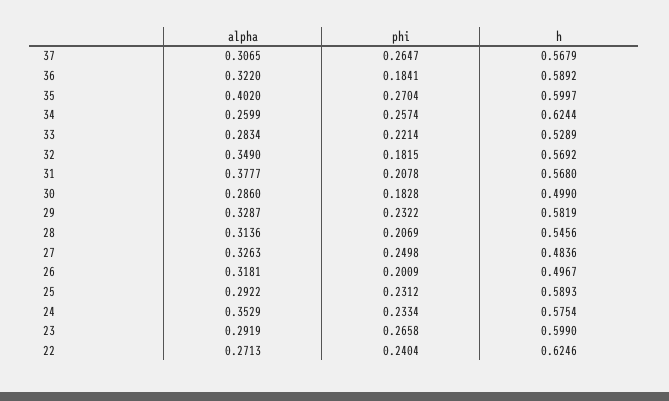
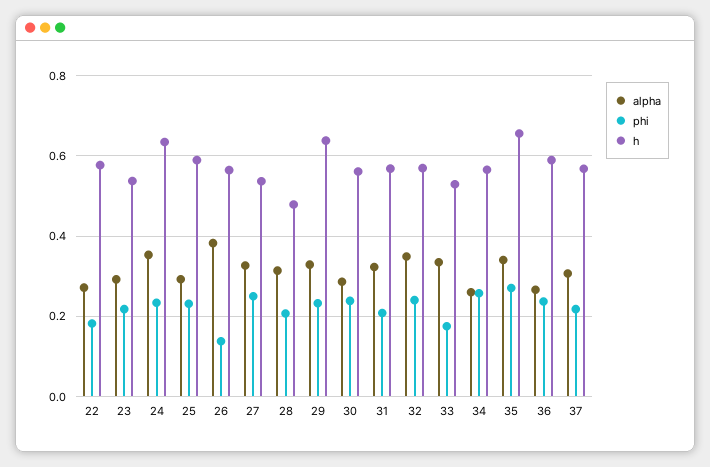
  {
    "alpha": {
      "37": 0.3065,
-     "36": 0.322,
+     "36": 0.26,
-     "35": 0.402,
+     "35": 0.34,
      "34": 0.2599,
-     "33": 0.2834,
+     "33": 0.34,
      "32": 0.349,
-     "31": 0.3777,
+     "31": 0.32,
      "30": 0.286,
      "29": 0.3287,
      "28": 0.3136,
      "27": 0.3263,
-     "26": 0.3181,
+     "26": 0.38,
      "25": 0.2922,
      "24": 0.3529,
      "23": 0.2919,
      "22": 0.2713
    },
    "phi": {
-     "37": 0.2647,
+     "37": 0.22,
-     "36": 0.1841,
+     "36": 0.24,
      "35": 0.2704,
      "34": 0.2574,
-     "33": 0.2214,
+     "33": 0.18,
-     "32": 0.1815,
+     "32": 0.24,
      "31": 0.2078,
-     "30": 0.1828,
+     "30": 0.24,
      "29": 0.2322,
      "28": 0.2069,
      "27": 0.2498,
-     "26": 0.2009,
+     "26": 0.14,
      "25": 0.2312,
      "24": 0.2334,
-     "23": 0.2658,
+     "23": 0.22,
-     "22": 0.2404
+     "22": 0.18
    },
    "h": {
      "37": 0.5679,
      "36": 0.5892,
-     "35": 0.5997,
+     "35": 0.66,
-     "34": 0.6244,
+     "34": 0.56,
      "33": 0.5289,
      "32": 0.5692,
      "31": 0.568,
-     "30": 0.499,
+     "30": 0.56,
-     "29": 0.5819,
+     "29": 0.64,
-     "28": 0.5456,
+     "28": 0.48,
-     "27": 0.4836,
+     "27": 0.54,
-     "26": 0.4967,
+     "26": 0.56,
      "25": 0.5893,
-     "24": 0.5754,
+     "24": 0.64,
-     "23": 0.599,
+     "23": 0.54,
-     "22": 0.6246
+     "22": 0.58
    }
  }

